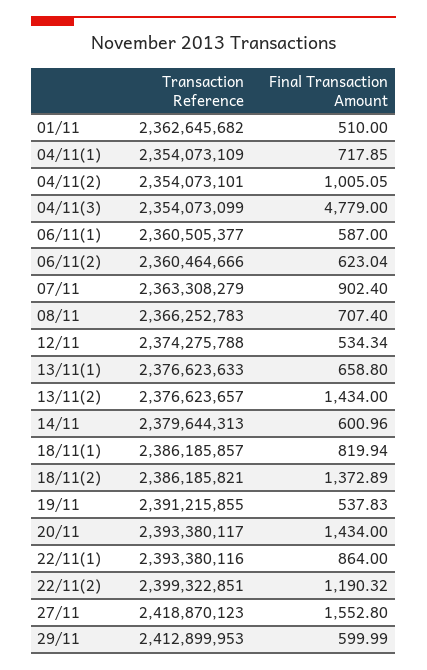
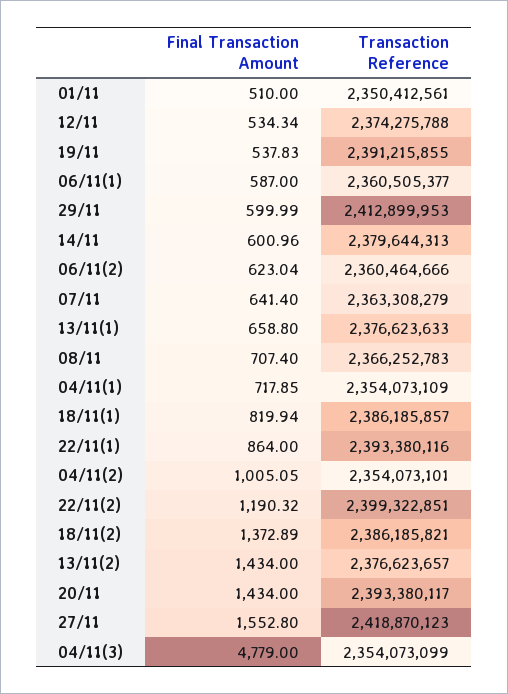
  {
    "Transaction Reference": {
-     "01/11": 2362645682,
+     "01/11": 2350412561,
      "04/11(1)": 2354073109,
      "04/11(2)": 2354073101,
      "04/11(3)": 2354073099,
      "06/11(1)": 2360505377,
      "06/11(2)": 2360464666,
      "07/11": 2363308279,
      "08/11": 2366252783,
      "12/11": 2374275788,
      "13/11(1)": 2376623633,
      "13/11(2)": 2376623657,
      "14/11": 2379644313,
      "18/11(1)": 2386185857,
      "18/11(2)": 2386185821,
      "19/11": 2391215855,
      "20/11": 2393380117,
      "22/11(1)": 2393380116,
      "22/11(2)": 2399322851,
      "27/11": 2418870123,
      "29/11": 2412899953
    },
    "Final Transaction Amount": {
      "01/11": 510,
      "04/11(1)": 717.85,
      "04/11(2)": 1005.05,
      "04/11(3)": 4779,
      "06/11(1)": 587,
      "06/11(2)": 623.04,
-     "07/11": 902.4,
+     "07/11": 641.4,
      "08/11": 707.4,
      "12/11": 534.34,
      "13/11(1)": 658.8,
      "13/11(2)": 1434,
      "14/11": 600.96,
      "18/11(1)": 819.94,
      "18/11(2)": 1372.89,
      "19/11": 537.83,
      "20/11": 1434,
      "22/11(1)": 864,
      "22/11(2)": 1190.32,
      "27/11": 1552.8,
      "29/11": 599.99
    }
  }

